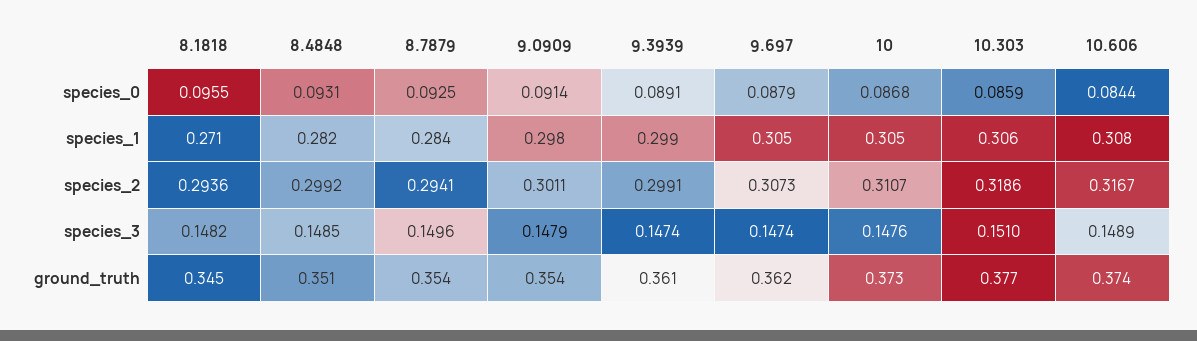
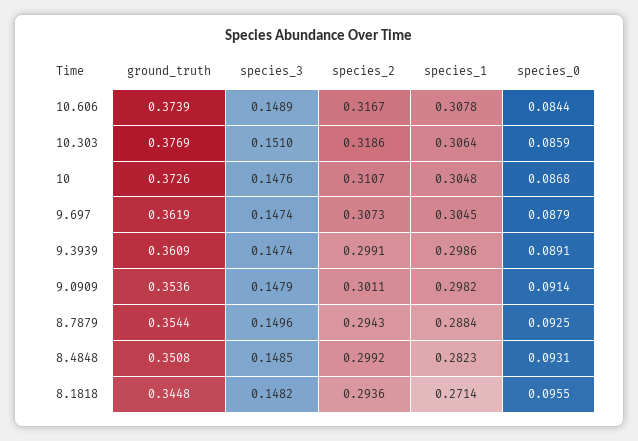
  {
    "8.1818": {
      "species_0": 0.0955,
      "species_1": 0.2714,
      "species_2": 0.2936,
      "species_3": 0.1482,
      "ground_truth": 0.3448
    },
    "8.4848": {
      "species_0": 0.0931,
      "species_1": 0.2823,
      "species_2": 0.2992,
      "species_3": 0.1485,
      "ground_truth": 0.3508
    },
    "8.7879": {
      "species_0": 0.0925,
-     "species_1": 0.284,
+     "species_1": 0.2884,
-     "species_2": 0.2941,
+     "species_2": 0.2943,
      "species_3": 0.1496,
      "ground_truth": 0.3544
    },
    "9.0909": {
      "species_0": 0.0914,
      "species_1": 0.2982,
      "species_2": 0.3011,
      "species_3": 0.1479,
      "ground_truth": 0.3536
    },
    "9.3939": {
      "species_0": 0.0891,
      "species_1": 0.2986,
      "species_2": 0.2991,
      "species_3": 0.1474,
      "ground_truth": 0.3609
    },
    "9.697": {
      "species_0": 0.0879,
      "species_1": 0.3045,
      "species_2": 0.3073,
      "species_3": 0.1474,
      "ground_truth": 0.3619
    },
    "10": {
      "species_0": 0.0868,
      "species_1": 0.3048,
      "species_2": 0.3107,
      "species_3": 0.1476,
      "ground_truth": 0.3726
    },
    "10.303": {
      "species_0": 0.0859,
      "species_1": 0.3064,
      "species_2": 0.3186,
      "species_3": 0.151,
      "ground_truth": 0.3769
    },
    "10.606": {
      "species_0": 0.0844,
      "species_1": 0.3078,
      "species_2": 0.3167,
      "species_3": 0.1489,
      "ground_truth": 0.3739
    }
  }

